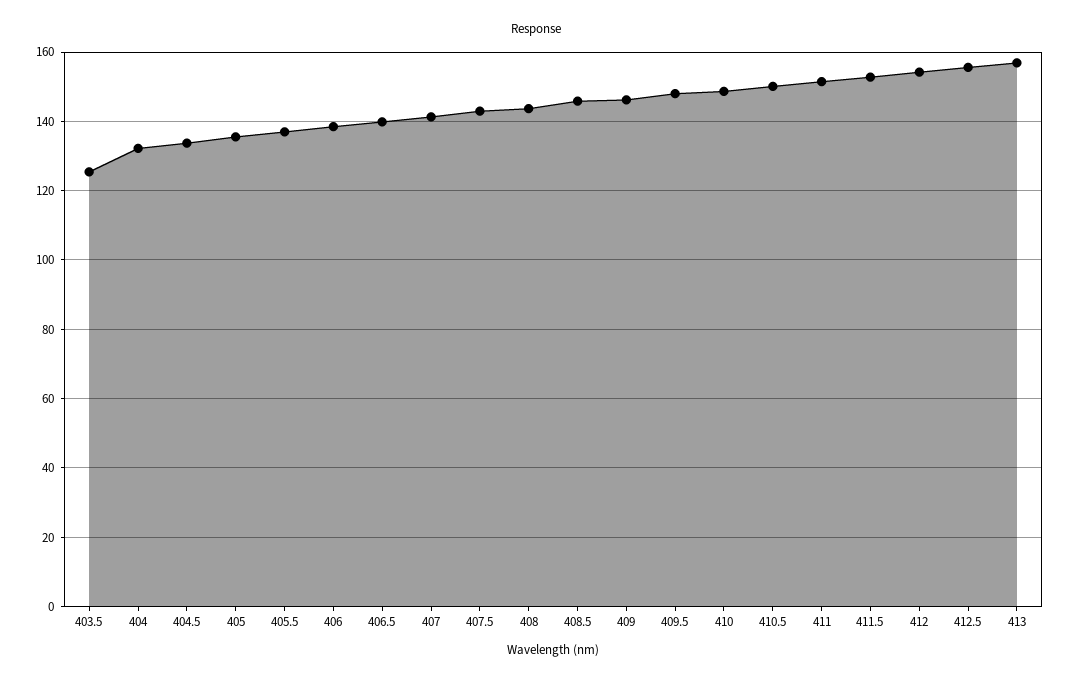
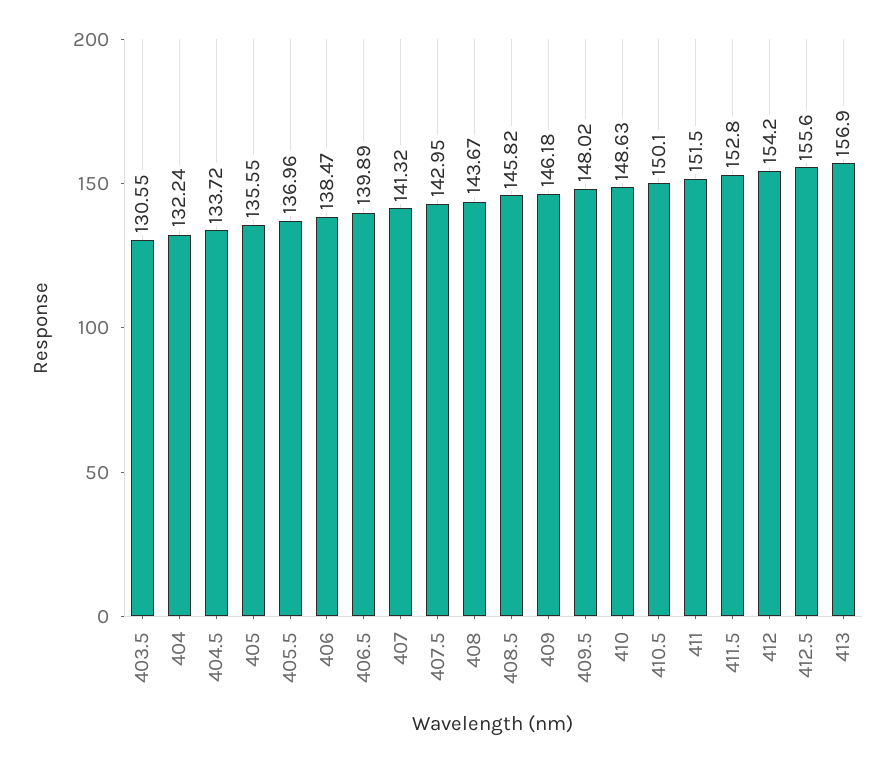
  {
-   "403.5": 126,
+   "403.5": 130.55,
    "404": 132.24,
    "404.5": 133.72,
    "405": 135.55,
    "405.5": 136.96,
    "406": 138.47,
    "406.5": 139.89,
    "407": 141.32,
    "407.5": 142.95,
    "408": 143.67,
    "408.5": 145.82,
    "409": 146.18,
    "409.5": 148.02,
    "410": 148.63,
    "410.5": 150.1,
    "411": 151.5,
    "411.5": 152.8,
    "412": 154.2,
    "412.5": 155.6,
    "413": 156.9
  }

